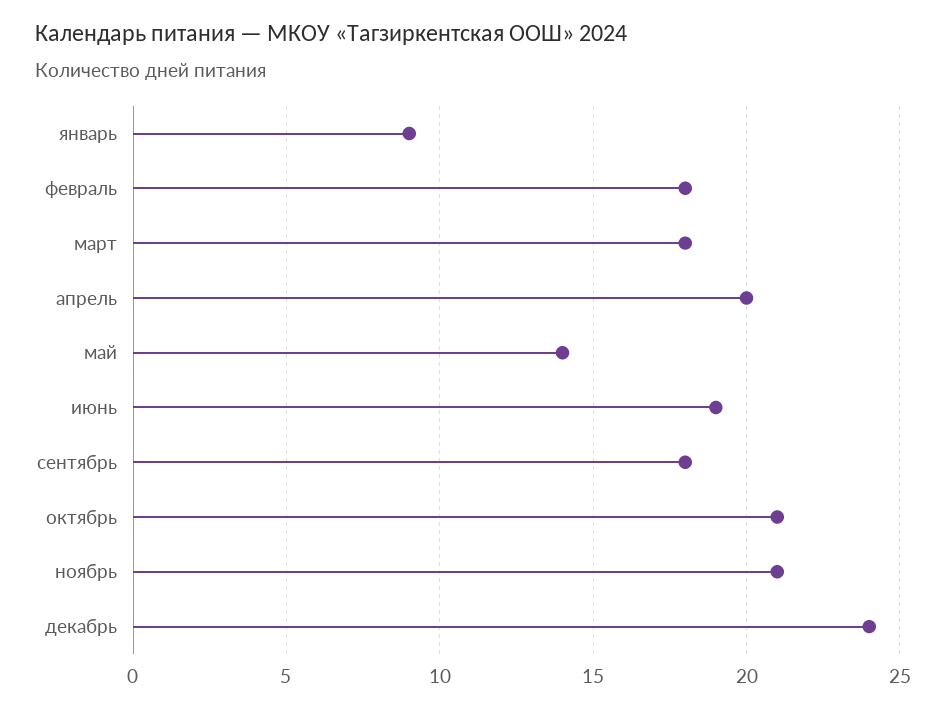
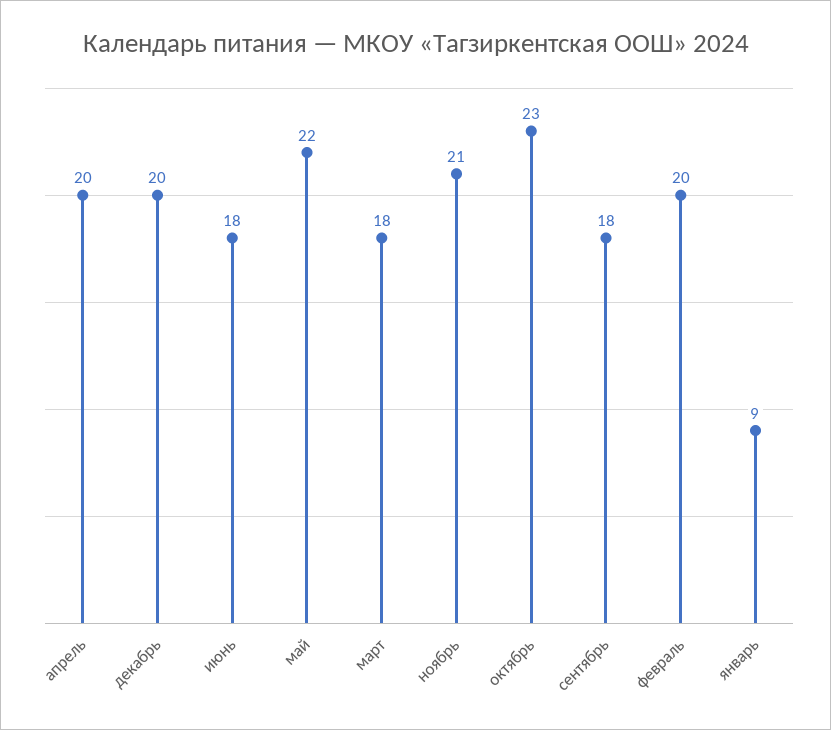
  {
    "январь": 9,
-   "февраль": 18,
+   "февраль": 20,
    "март": 18,
    "апрель": 20,
-   "май": 14,
+   "май": 22,
-   "июнь": 19,
+   "июнь": 18,
    "сентябрь": 18,
-   "октябрь": 21,
+   "октябрь": 23,
    "ноябрь": 21,
-   "декабрь": 24
+   "декабрь": 20
  }

